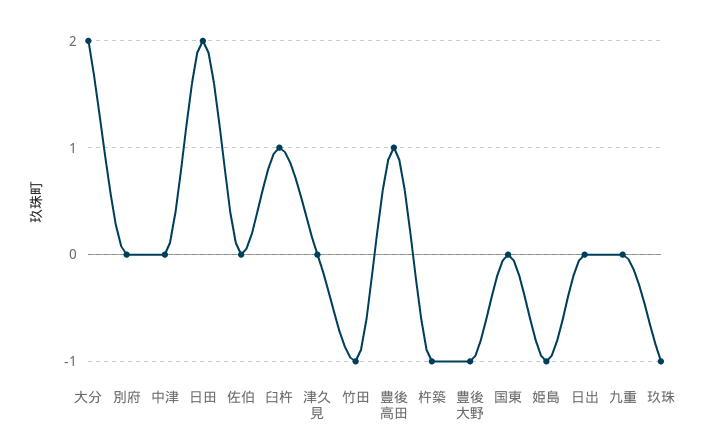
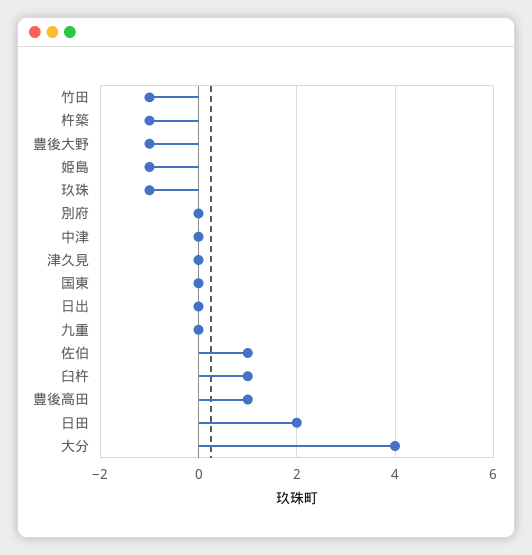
  {
-   "大分": 2,
+   "大分": 4,
    "別府": 0,
    "中津": 0,
    "日田": 2,
-   "佐伯": 0,
+   "佐伯": 1,
    "臼杵": 1,
    "津久見": 0,
    "竹田": -1,
    "豊後高田": 1,
    "杵築": -1,
    "豊後大野": -1,
    "国東": 0,
    "姫島": -1,
    "日出": 0,
    "九重": 0,
    "玖珠": -1
  }

